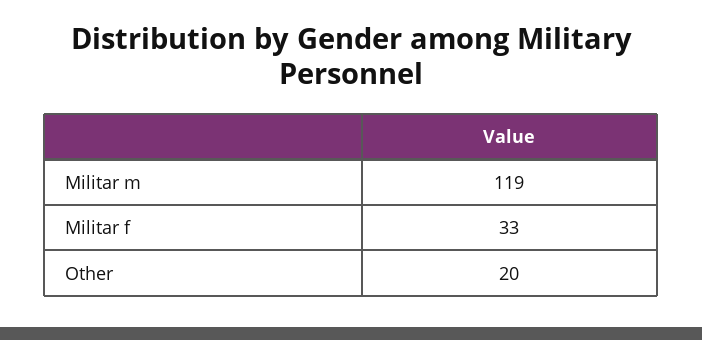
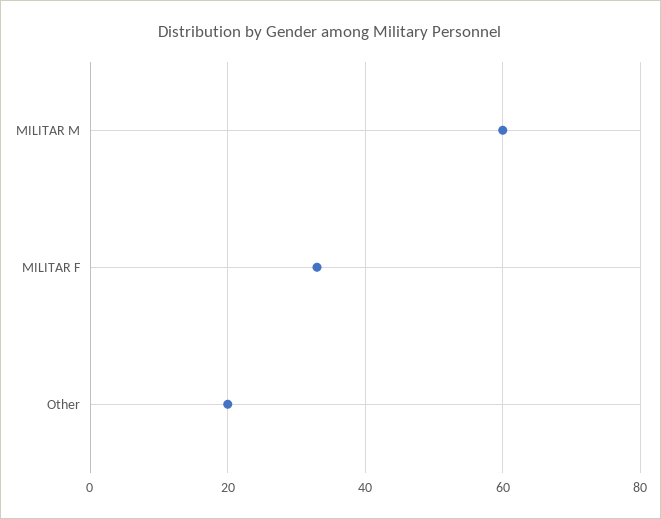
  {
-   "Militar m": 119,
+   "Militar m": 60,
    "Militar f": 33,
    "Other": 20
  }

